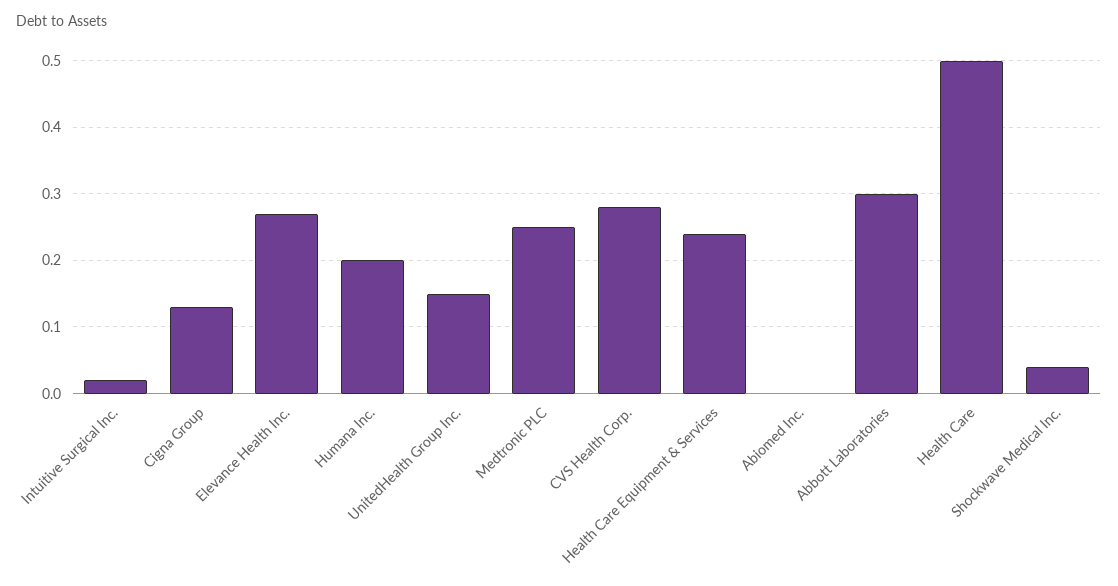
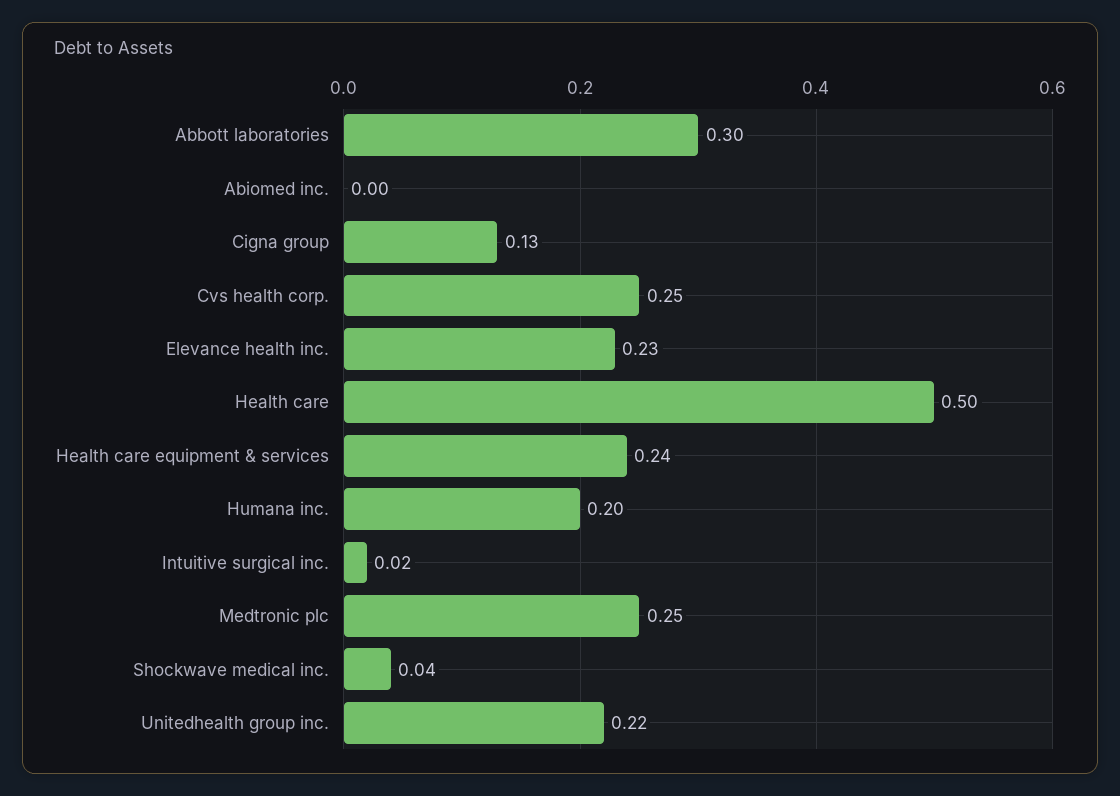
  {
    "Intuitive Surgical Inc.": 0.02,
    "Cigna Group": 0.13,
-   "Elevance Health Inc.": 0.27,
+   "Elevance Health Inc.": 0.23,
    "Humana Inc.": 0.2,
-   "UnitedHealth Group Inc.": 0.15,
+   "UnitedHealth Group Inc.": 0.22,
    "Medtronic PLC": 0.25,
-   "CVS Health Corp.": 0.28,
+   "CVS Health Corp.": 0.25,
    "Health Care Equipment & Services": 0.24,
    "Abiomed Inc.": 0,
    "Abbott Laboratories": 0.3,
    "Health Care": 0.5,
    "Shockwave Medical Inc.": 0.04
  }

